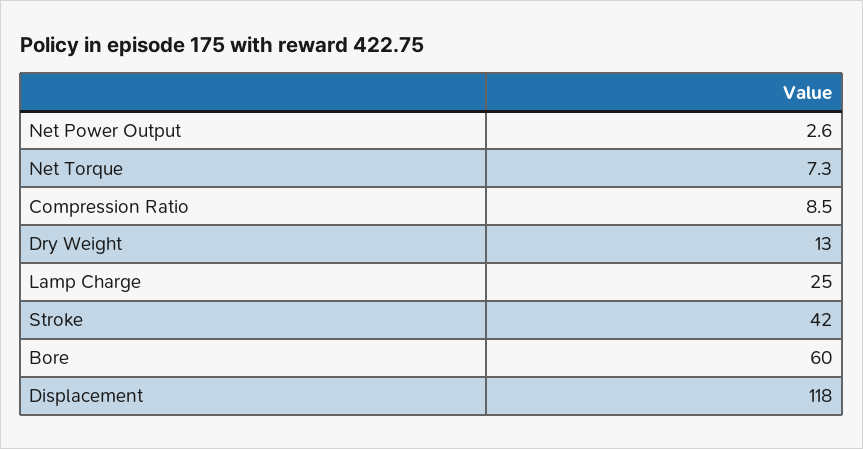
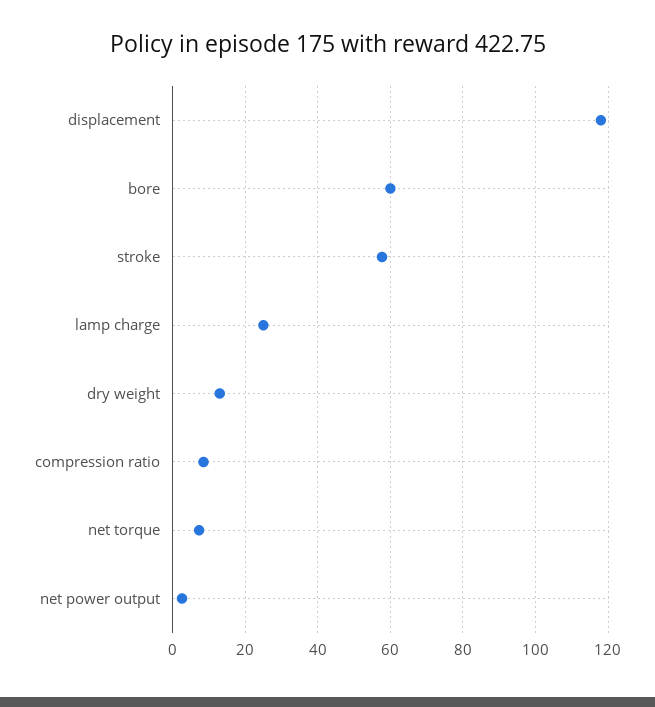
  {
    "Net Power Output": 2.6,
    "Net Torque": 7.3,
    "Compression Ratio": 8.5,
    "Dry Weight": 13,
    "Lamp Charge": 25,
-   "Stroke": 42,
+   "Stroke": 58,
    "Bore": 60,
    "Displacement": 118
  }

